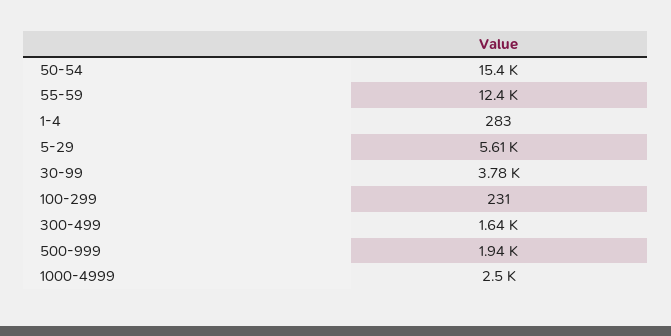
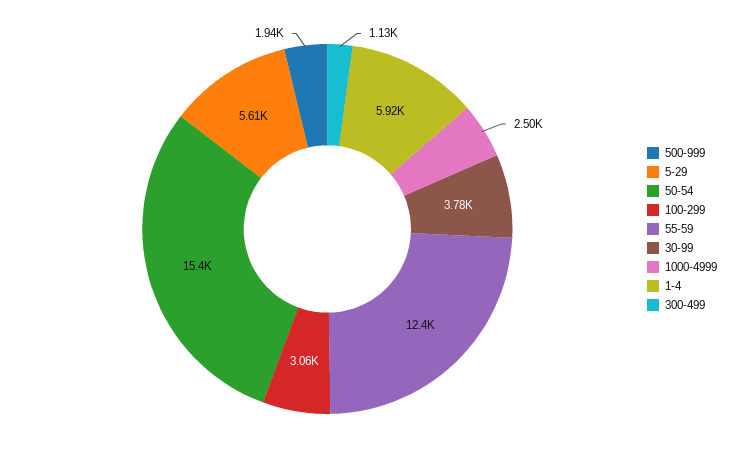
  {
    "50-54": 15400,
    "55-59": 12400,
-   "1-4": 283,
+   "1-4": 5920,
    "5-29": 5610,
    "30-99": 3780,
-   "100-299": 231,
+   "100-299": 3060,
-   "300-499": 1640,
+   "300-499": 1130,
    "500-999": 1940,
    "1000-4999": 2500
  }

